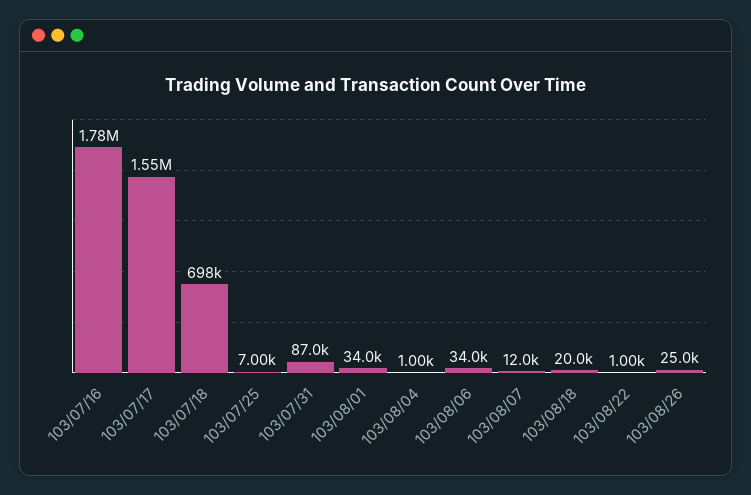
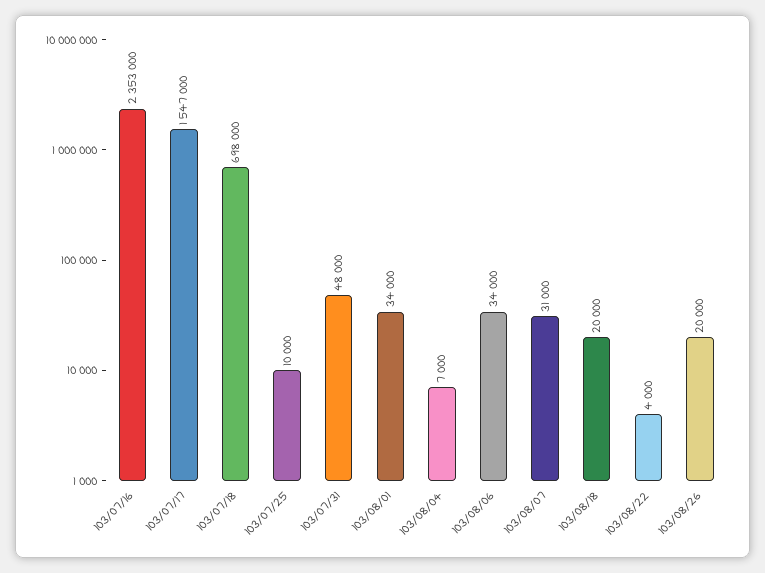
  {
-   "103/07/16": 1780000,
+   "103/07/16": 2353000,
    "103/07/17": 1547000,
    "103/07/18": 698000,
-   "103/07/25": 7000,
+   "103/07/25": 10000,
-   "103/07/31": 87000,
+   "103/07/31": 48000,
    "103/08/01": 34000,
-   "103/08/04": 1000,
+   "103/08/04": 7000,
    "103/08/06": 34000,
-   "103/08/07": 12000,
+   "103/08/07": 31000,
    "103/08/18": 20000,
-   "103/08/22": 1000,
+   "103/08/22": 4000,
-   "103/08/26": 25000
+   "103/08/26": 20000
  }

